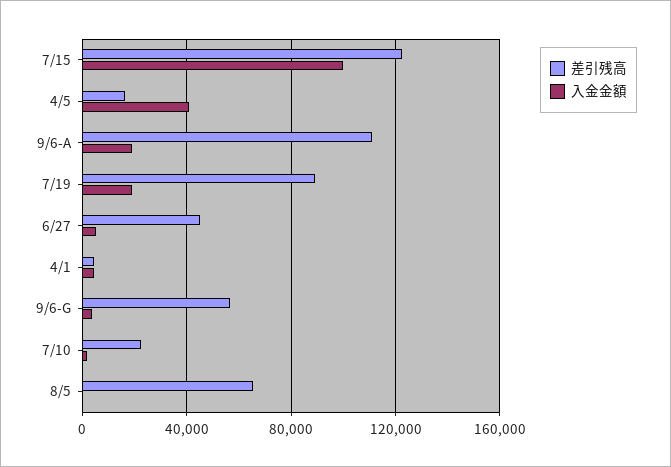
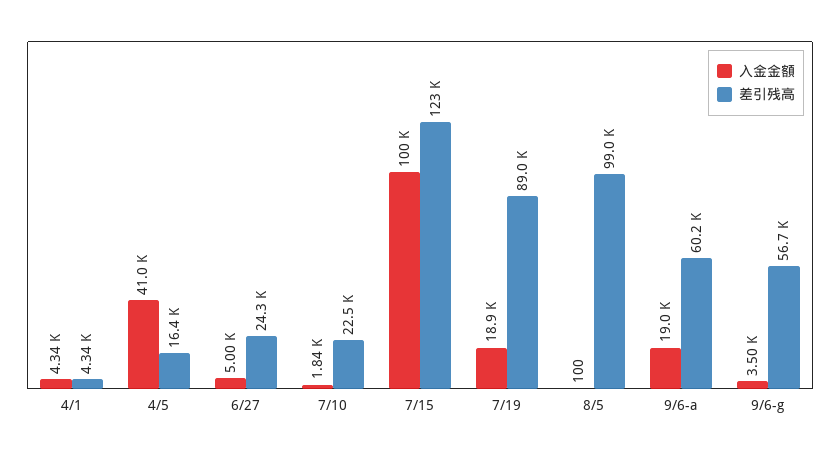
  {
    "差引残高": {
      "7/15": 123000,
      "4/5": 16400,
-     "9/6-A": 110000,
+     "9/6-A": 60200,
      "7/19": 89000,
-     "6/27": 45000,
+     "6/27": 24300,
      "4/1": 4340,
      "9/6-G": 56700,
      "7/10": 22500,
-     "8/5": 65000
+     "8/5": 99000
    },
    "入金金額": {
      "7/15": 100000,
      "4/5": 41000,
      "9/6-A": 19000,
      "7/19": 18900,
      "6/27": 5000,
      "4/1": 4340,
      "9/6-G": 3500,
      "7/10": 1840,
      "8/5": 100
    }
  }

